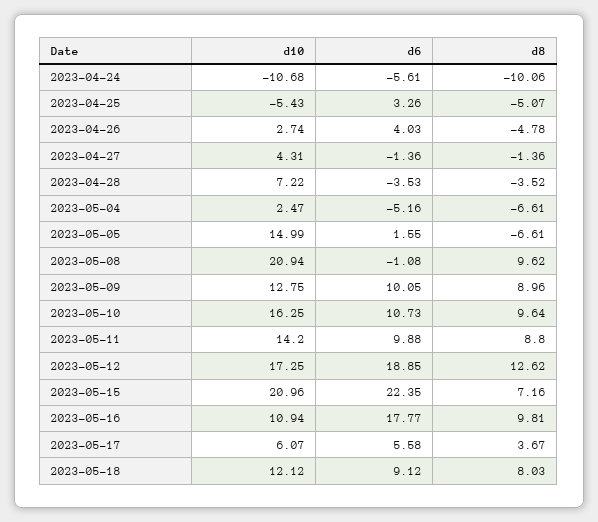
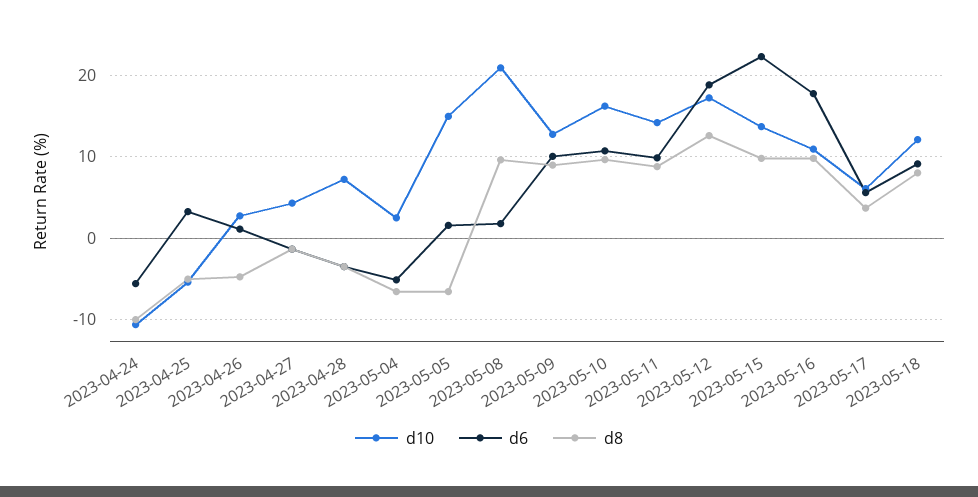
  {
    "d10": {
      "2023-04-24": -10.68,
      "2023-04-25": -5.43,
      "2023-04-26": 2.74,
      "2023-04-27": 4.31,
      "2023-04-28": 7.22,
      "2023-05-04": 2.47,
      "2023-05-05": 14.99,
      "2023-05-08": 20.94,
      "2023-05-09": 12.75,
      "2023-05-10": 16.25,
      "2023-05-11": 14.2,
      "2023-05-12": 17.25,
-     "2023-05-15": 20.96,
+     "2023-05-15": 14,
      "2023-05-16": 10.94,
      "2023-05-17": 6.07,
      "2023-05-18": 12.12
    },
    "d6": {
      "2023-04-24": -5.61,
      "2023-04-25": 3.26,
-     "2023-04-26": 4.03,
+     "2023-04-26": 1,
      "2023-04-27": -1.36,
      "2023-04-28": -3.53,
      "2023-05-04": -5.16,
      "2023-05-05": 1.55,
-     "2023-05-08": -1.08,
+     "2023-05-08": 2,
      "2023-05-09": 10.05,
      "2023-05-10": 10.73,
      "2023-05-11": 9.88,
      "2023-05-12": 18.85,
      "2023-05-15": 22.35,
      "2023-05-16": 17.77,
      "2023-05-17": 5.58,
      "2023-05-18": 9.12
    },
    "d8": {
      "2023-04-24": -10.06,
      "2023-04-25": -5.07,
      "2023-04-26": -4.78,
      "2023-04-27": -1.36,
      "2023-04-28": -3.52,
      "2023-05-04": -6.61,
      "2023-05-05": -6.61,
      "2023-05-08": 9.62,
      "2023-05-09": 8.96,
      "2023-05-10": 9.64,
      "2023-05-11": 8.8,
      "2023-05-12": 12.62,
-     "2023-05-15": 7.16,
+     "2023-05-15": 10,
      "2023-05-16": 9.81,
      "2023-05-17": 3.67,
      "2023-05-18": 8.03
    }
  }

